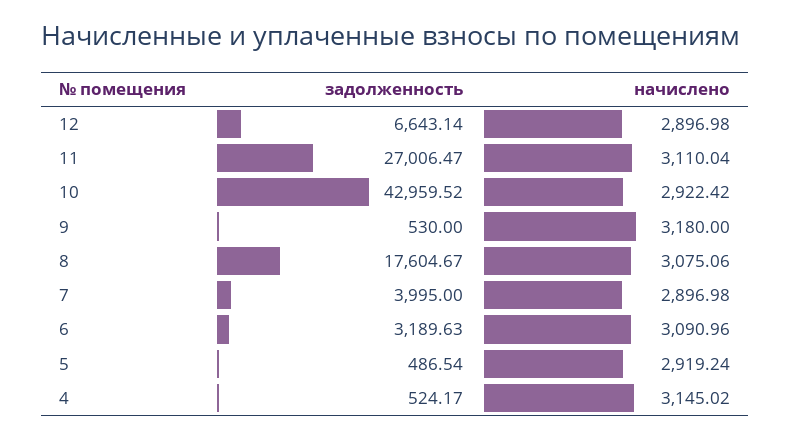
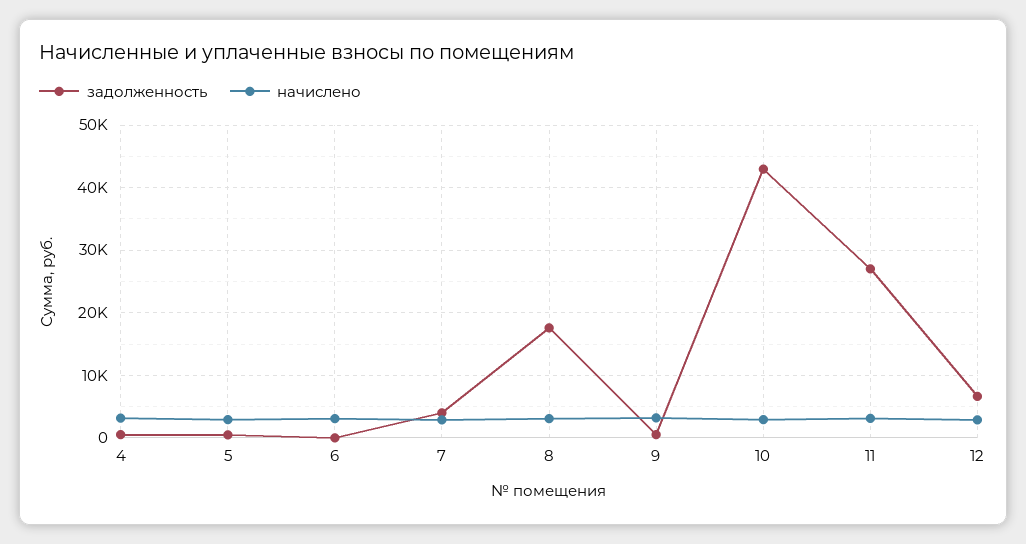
  {
    "задолженность": {
      "12": 6643.14,
      "11": 27006.47,
      "10": 42959.52,
      "9": 530,
      "8": 17604.67,
      "7": 3995,
-     "6": 3189.63,
+     "6": 0,
      "5": 486.54,
      "4": 524.17
    },
    "начислено": {
      "12": 2896.98,
      "11": 3110.04,
      "10": 2922.42,
      "9": 3180,
      "8": 3075.06,
      "7": 2896.98,
      "6": 3090.96,
      "5": 2919.24,
      "4": 3145.02
    }
  }

